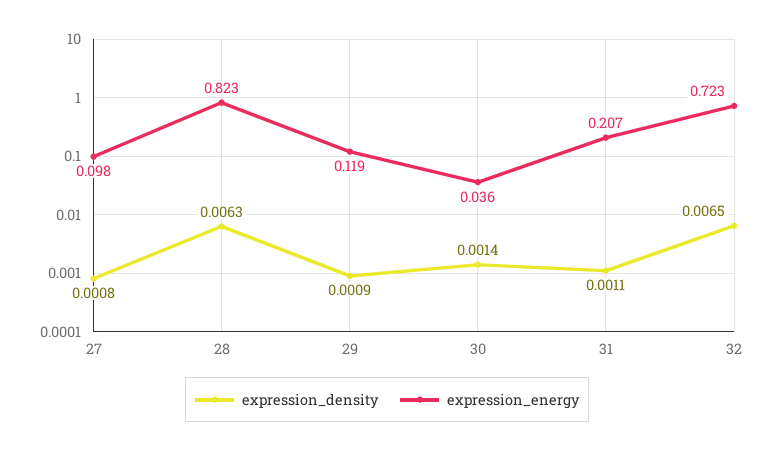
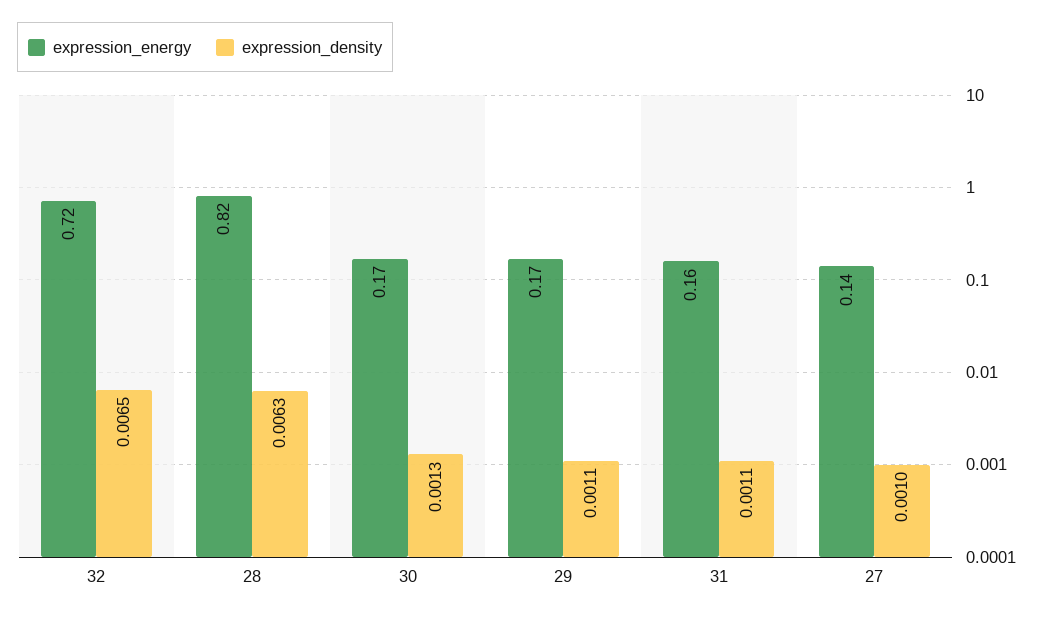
  {
    "expression_density": {
-     "27": 0.0008,
+     "27": 0.001,
      "28": 0.0063,
-     "29": 0.0009,
+     "29": 0.0011,
-     "30": 0.0014,
+     "30": 0.0013,
      "31": 0.0011,
      "32": 0.0065
    },
    "expression_energy": {
-     "27": 0.098,
+     "27": 0.14,
      "28": 0.823,
-     "29": 0.119,
+     "29": 0.17,
-     "30": 0.036,
+     "30": 0.17,
-     "31": 0.207,
+     "31": 0.16,
      "32": 0.723
    }
  }

